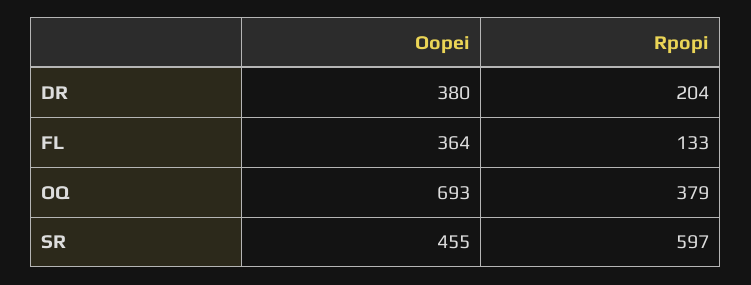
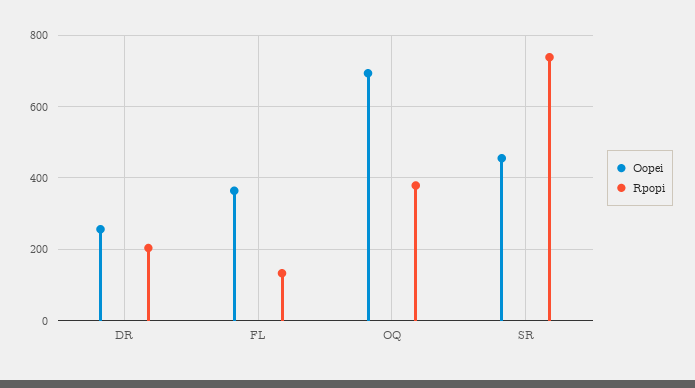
  {
    "Oopei": {
-     "DR": 380,
+     "DR": 260,
      "FL": 364,
      "OQ": 693,
      "SR": 455
    },
    "Rpopi": {
      "DR": 204,
      "FL": 133,
      "OQ": 379,
-     "SR": 597
+     "SR": 740
    }
  }

